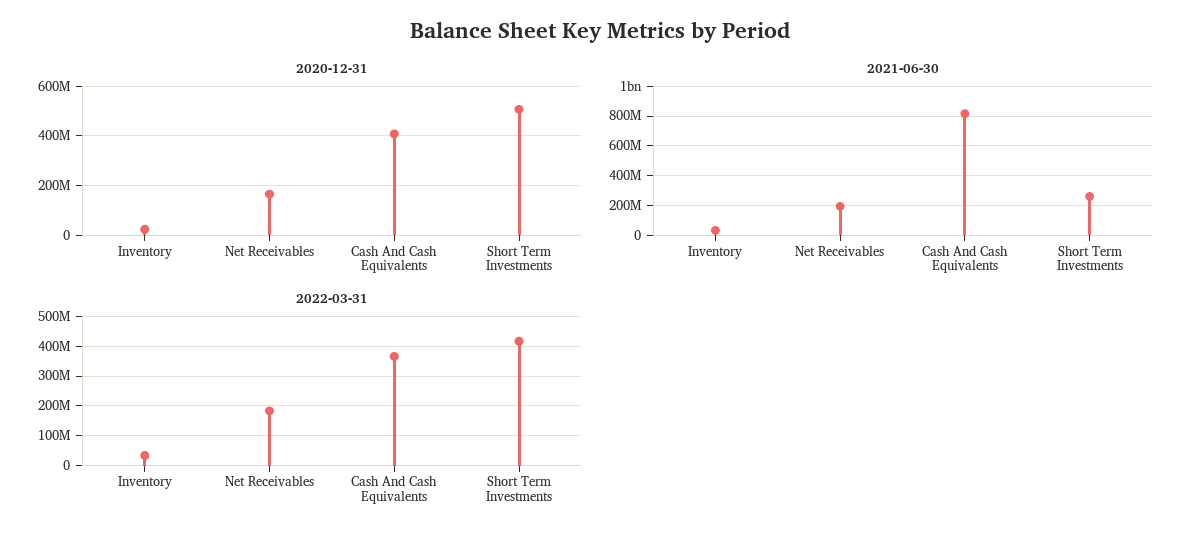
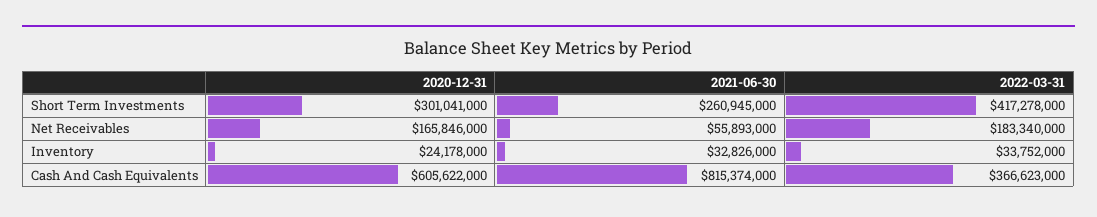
  {
    "2020-12-31": {
      "Inventory": 24178000,
      "Net Receivables": 165846000,
-     "Cash And Cash Equivalents": 400000000,
+     "Cash And Cash Equivalents": 605622000,
-     "Short Term Investments": 500000000
+     "Short Term Investments": 301041000
    },
    "2021-06-30": {
      "Inventory": 32826000,
-     "Net Receivables": 200000000,
+     "Net Receivables": 55893000,
      "Cash And Cash Equivalents": 815374000,
      "Short Term Investments": 260945000
    },
    "2022-03-31": {
      "Inventory": 33752000,
      "Net Receivables": 183340000,
      "Cash And Cash Equivalents": 366623000,
      "Short Term Investments": 417278000
    }
  }

